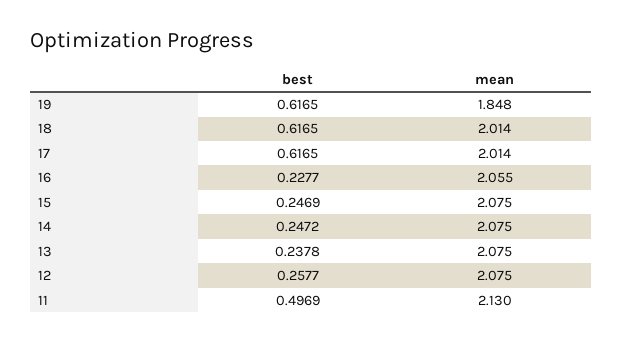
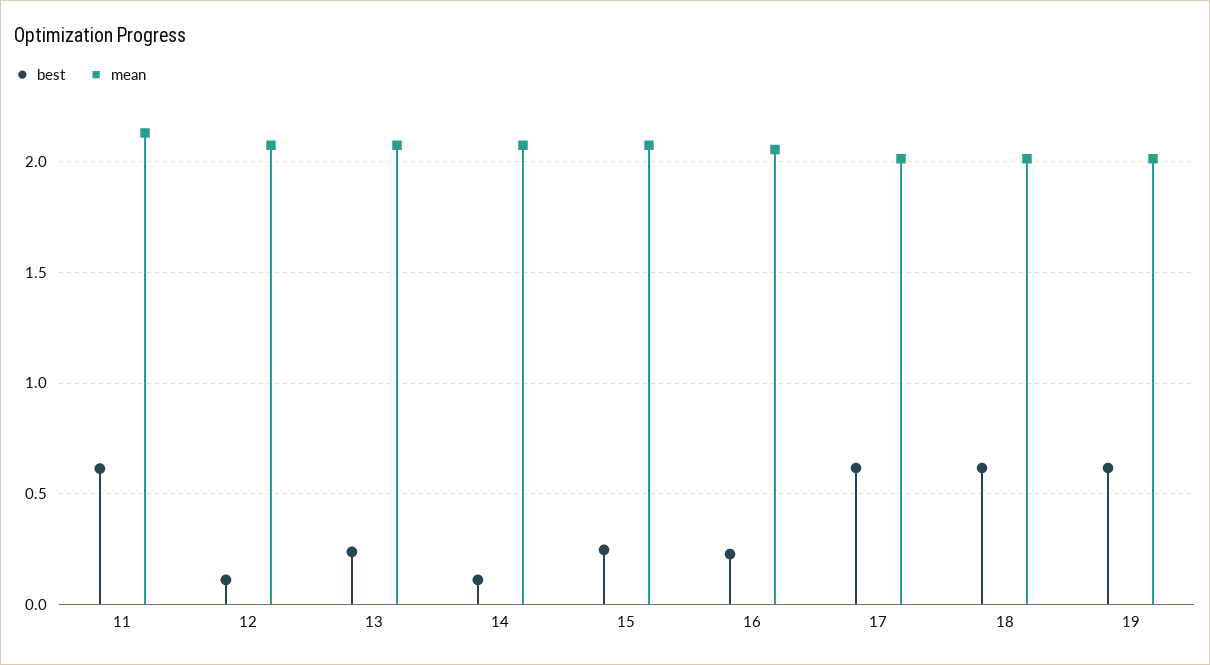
  {
    "best": {
      "19": 0.6165,
      "18": 0.6165,
      "17": 0.6165,
      "16": 0.2277,
      "15": 0.2469,
-     "14": 0.2472,
+     "14": 0.1,
      "13": 0.2378,
-     "12": 0.2577,
+     "12": 0.1,
-     "11": 0.4969
+     "11": 0.6
    },
    "mean": {
-     "19": 1.848,
+     "19": 2,
      "18": 2.014,
      "17": 2.014,
      "16": 2.055,
      "15": 2.075,
      "14": 2.075,
      "13": 2.075,
      "12": 2.075,
      "11": 2.13
    }
  }

